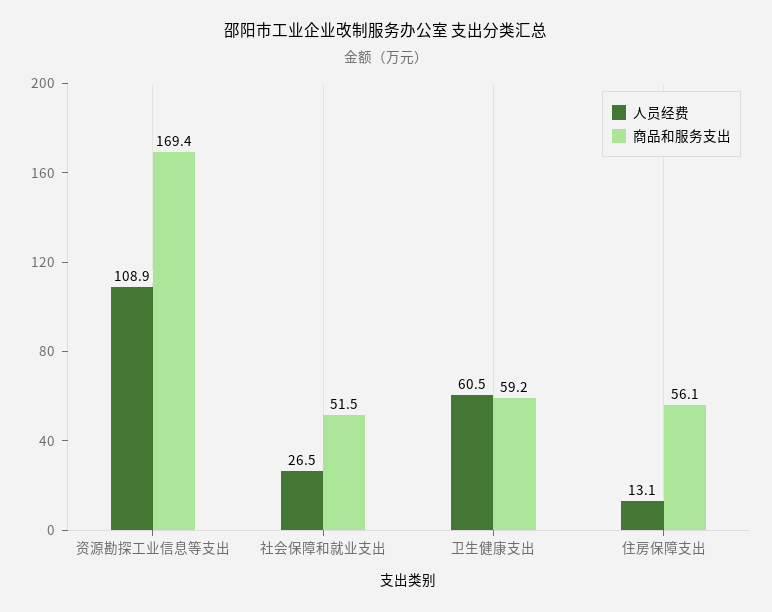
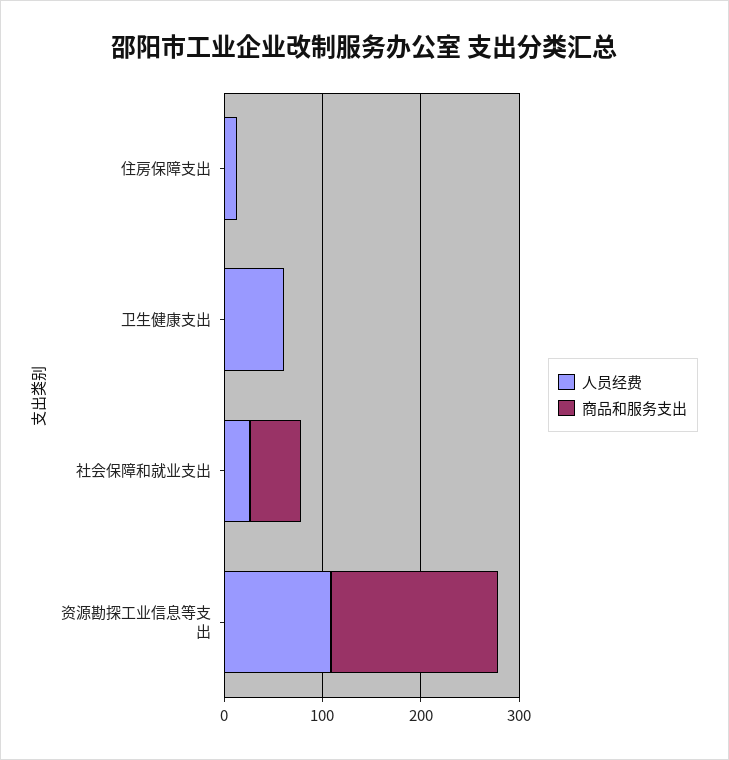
  {
    "人员经费": {
      "资源勘探工业信息等支出": 108.9,
      "社会保障和就业支出": 26.5,
      "卫生健康支出": 60.5,
      "住房保障支出": 13.1
    },
    "商品和服务支出": {
      "资源勘探工业信息等支出": 169.4,
      "社会保障和就业支出": 51.5,
-     "卫生健康支出": 59.2,
+     "卫生健康支出": 0,
-     "住房保障支出": 56.1
+     "住房保障支出": 0
    }
  }

